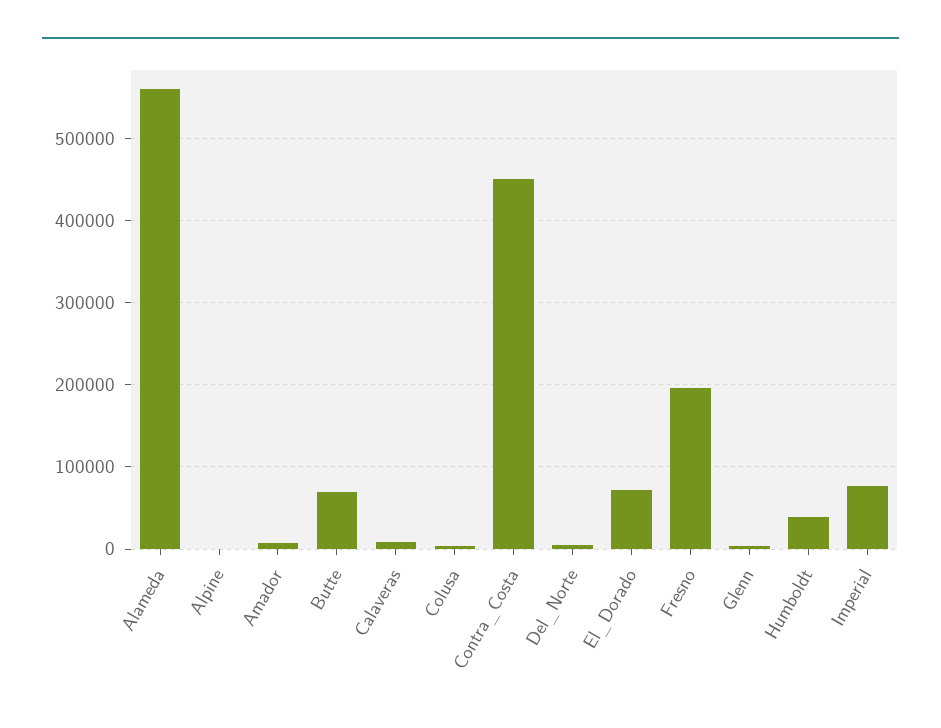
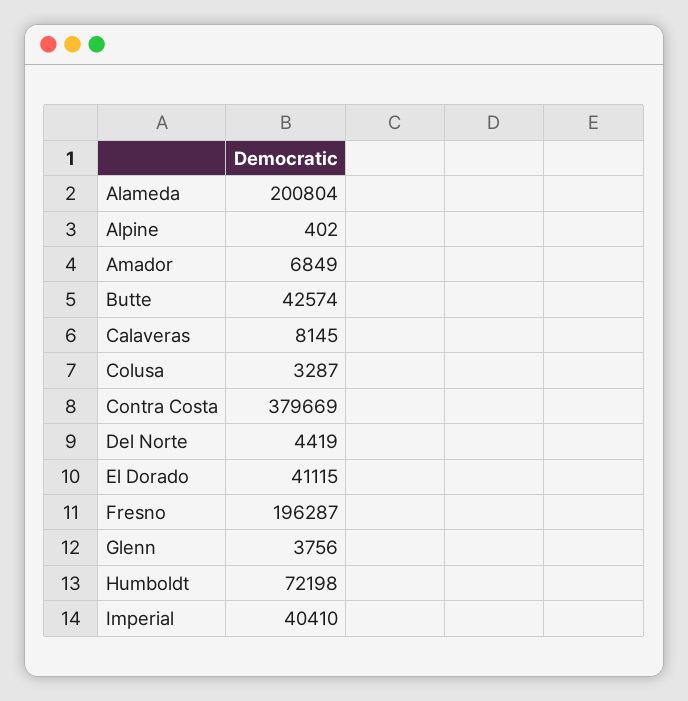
  {
-   "Alameda": 560000,
+   "Alameda": 200804,
    "Alpine": 402,
    "Amador": 6849,
-   "Butte": 70000,
+   "Butte": 42574,
    "Calaveras": 8145,
    "Colusa": 3287,
-   "Contra_Costa": 450000,
+   "Contra_Costa": 379669,
    "Del_Norte": 4419,
-   "El_Dorado": 70000,
+   "El_Dorado": 41115,
    "Fresno": 196287,
    "Glenn": 3756,
-   "Humboldt": 40000,
+   "Humboldt": 72198,
-   "Imperial": 80000
+   "Imperial": 40410
  }

